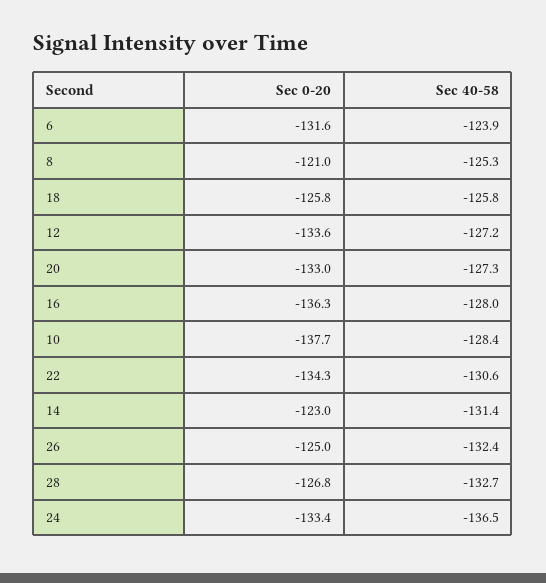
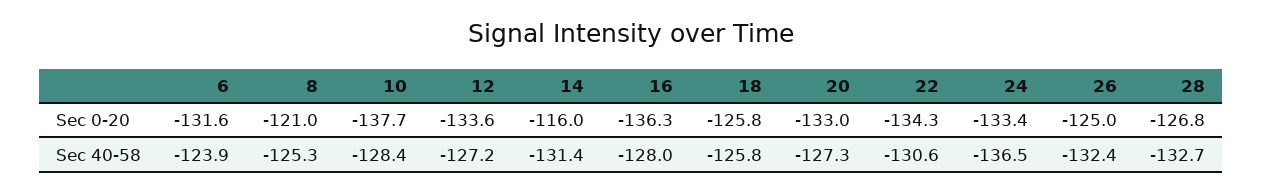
  {
    "Sec 0-20": {
      "6": -131.6,
      "8": -121,
      "18": -125.8,
      "12": -133.6,
      "20": -133,
      "16": -136.3,
      "10": -137.7,
      "22": -134.3,
-     "14": -123,
+     "14": -116,
      "26": -125,
      "28": -126.8,
      "24": -133.4
    },
    "Sec 40-58": {
      "6": -123.9,
      "8": -125.3,
      "18": -125.8,
      "12": -127.2,
      "20": -127.3,
      "16": -128,
      "10": -128.4,
      "22": -130.6,
      "14": -131.4,
      "26": -132.4,
      "28": -132.7,
      "24": -136.5
    }
  }

